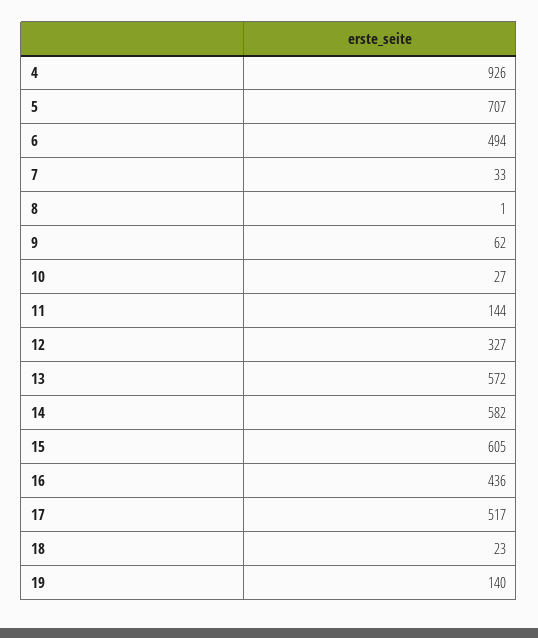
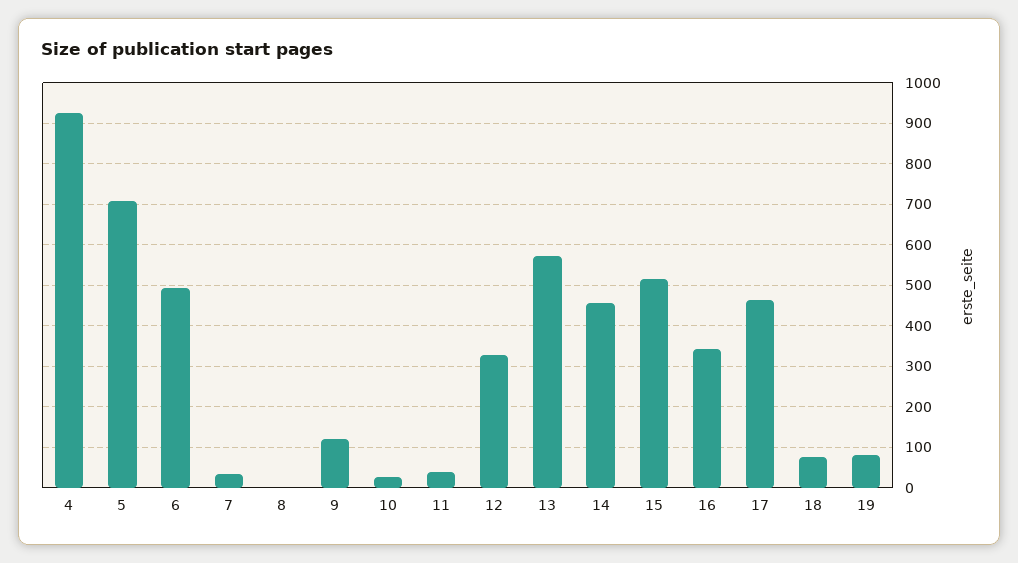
  {
    "4": 926,
    "5": 707,
    "6": 494,
    "7": 33,
    "8": 1,
-   "9": 62,
+   "9": 120,
    "10": 27,
-   "11": 144,
+   "11": 40,
    "12": 327,
    "13": 572,
-   "14": 582,
+   "14": 460,
-   "15": 605,
+   "15": 520,
-   "16": 436,
+   "16": 340,
-   "17": 517,
+   "17": 460,
-   "18": 23,
+   "18": 80,
-   "19": 140
+   "19": 80
  }

